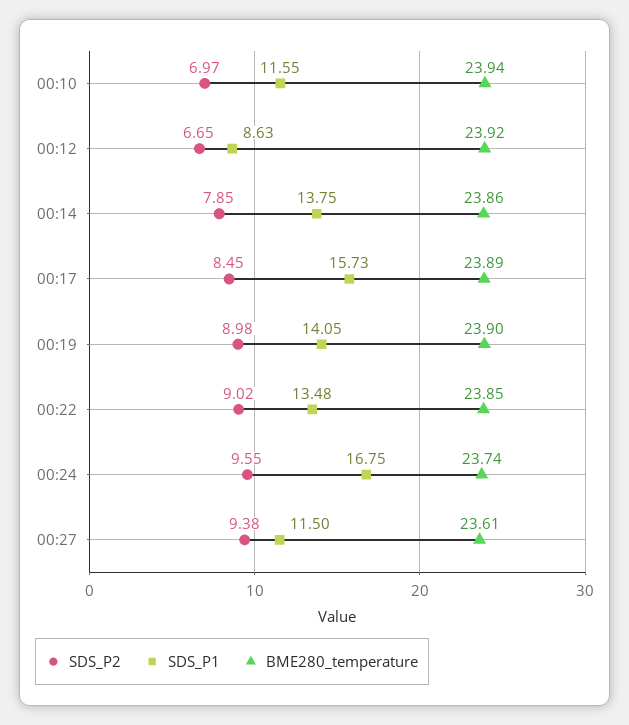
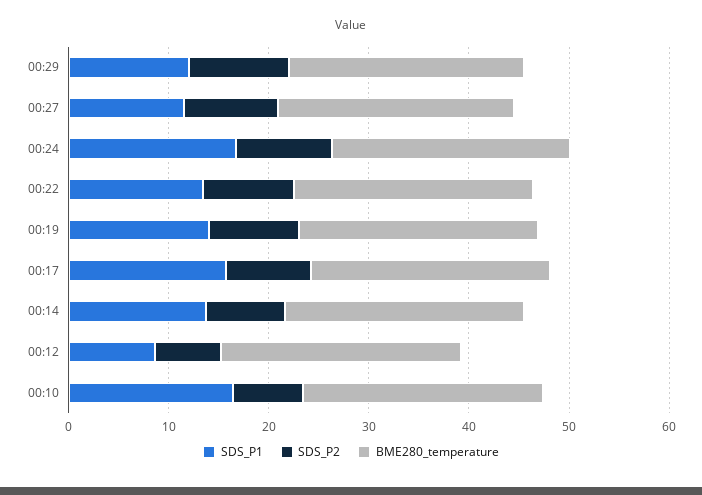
  {
    "SDS_P2": {
      "00:10": 6.97,
      "00:12": 6.65,
      "00:14": 7.85,
      "00:17": 8.45,
      "00:19": 8.98,
      "00:22": 9.02,
      "00:24": 9.55,
-     "00:27": 9.38
+     "00:27": 9.38,
+     "00:29": 10
    },
    "SDS_P1": {
-     "00:10": 11.55,
+     "00:10": 16,
      "00:12": 8.63,
      "00:14": 13.75,
      "00:17": 15.73,
      "00:19": 14.05,
      "00:22": 13.48,
      "00:24": 16.75,
-     "00:27": 11.5
+     "00:27": 11.5,
+     "00:29": 12
    },
    "BME280_temperature": {
      "00:10": 23.94,
      "00:12": 23.92,
      "00:14": 23.86,
      "00:17": 23.89,
      "00:19": 23.9,
      "00:22": 23.85,
      "00:24": 23.74,
-     "00:27": 23.61
+     "00:27": 23.61,
+     "00:29": 24
    }
  }

